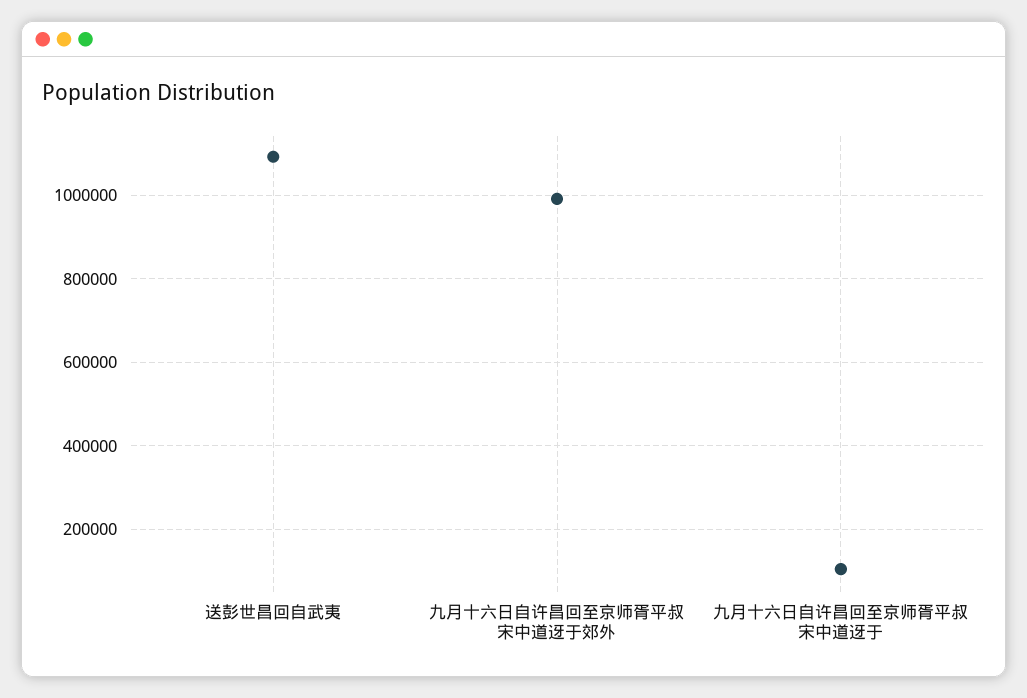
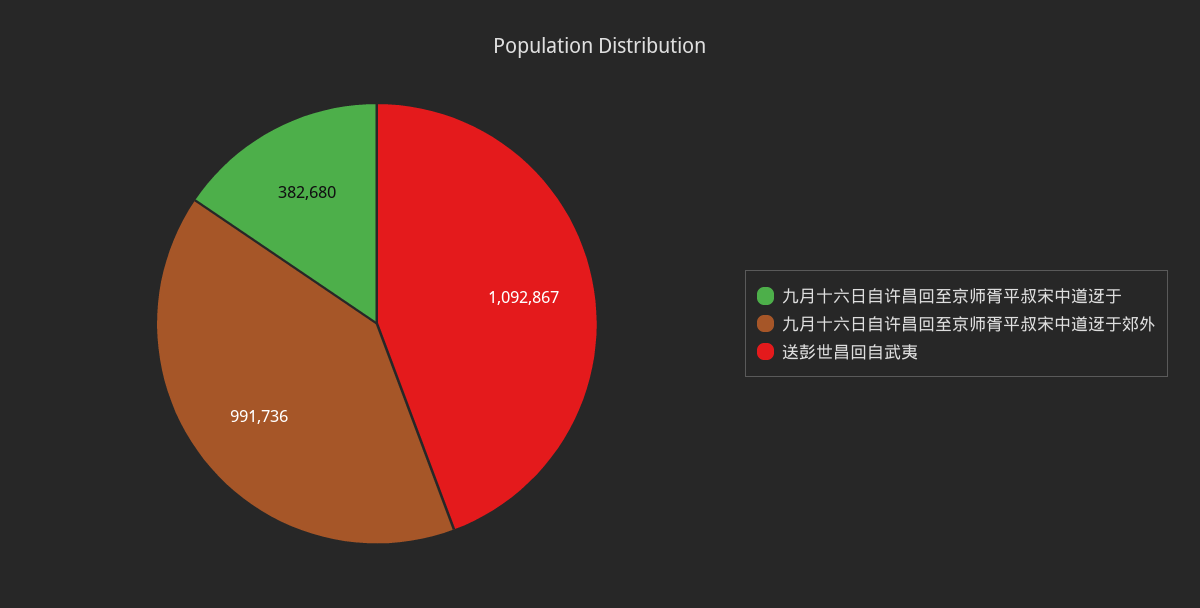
  {
    "送彭世昌回自武夷": 1092867,
    "九月十六日自许昌回至京师胥平叔宋中道迓于郊外": 991736,
-   "九月十六日自许昌回至京师胥平叔宋中道迓于": 100000
+   "九月十六日自许昌回至京师胥平叔宋中道迓于": 382680
  }

